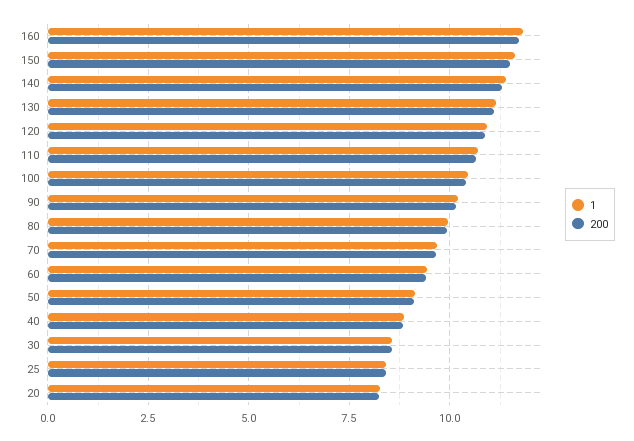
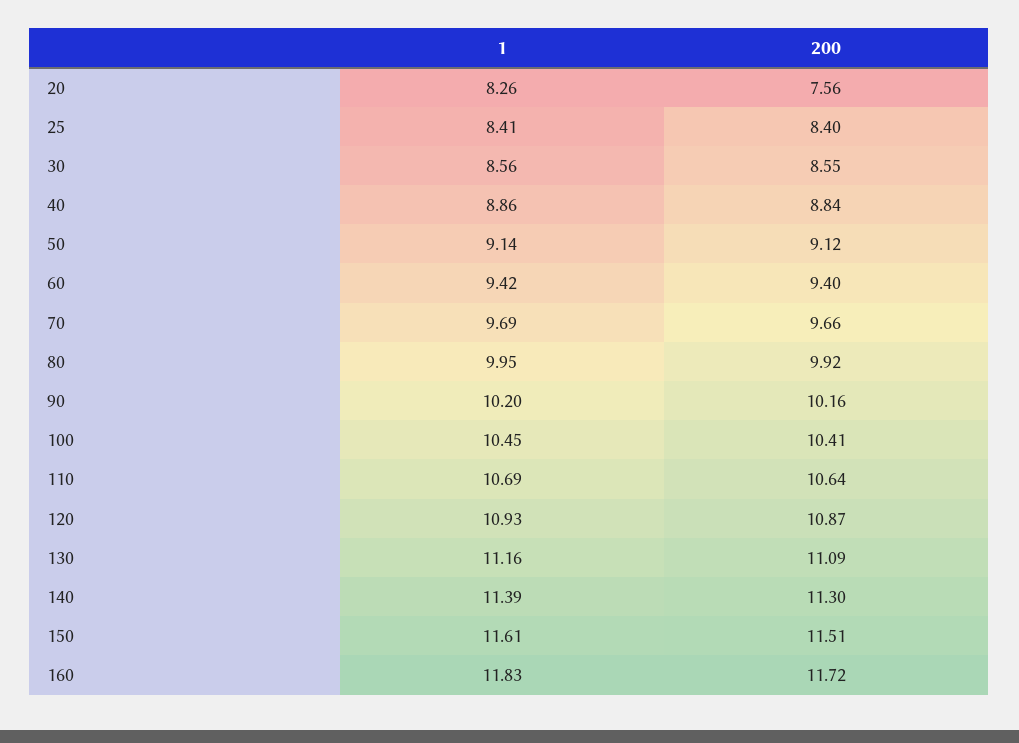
  {
    "1": {
      "160": 11.83,
      "150": 11.61,
      "140": 11.39,
      "130": 11.16,
      "120": 10.93,
      "110": 10.69,
      "100": 10.45,
      "90": 10.2,
      "80": 9.95,
      "70": 9.69,
      "60": 9.42,
      "50": 9.14,
      "40": 8.86,
      "30": 8.56,
      "25": 8.41,
      "20": 8.26
    },
    "200": {
      "160": 11.72,
      "150": 11.51,
      "140": 11.3,
      "130": 11.09,
      "120": 10.87,
      "110": 10.64,
      "100": 10.41,
      "90": 10.16,
      "80": 9.92,
      "70": 9.66,
      "60": 9.4,
      "50": 9.12,
      "40": 8.84,
      "30": 8.55,
      "25": 8.4,
-     "20": 8.25
+     "20": 7.56
    }
  }

